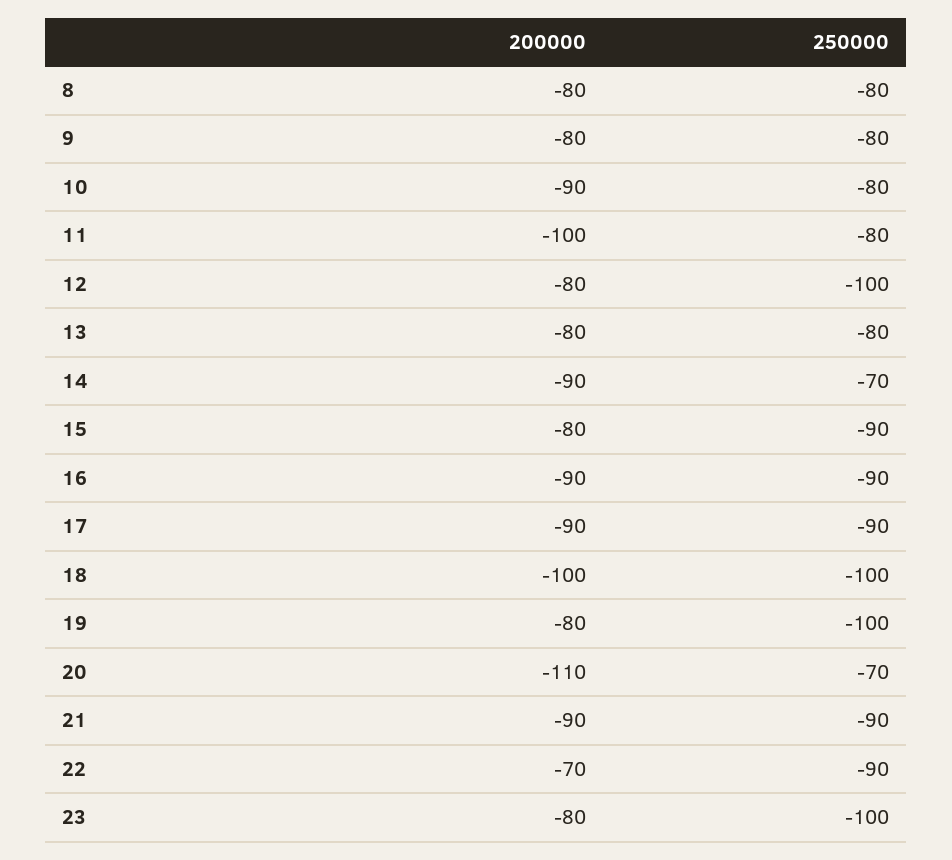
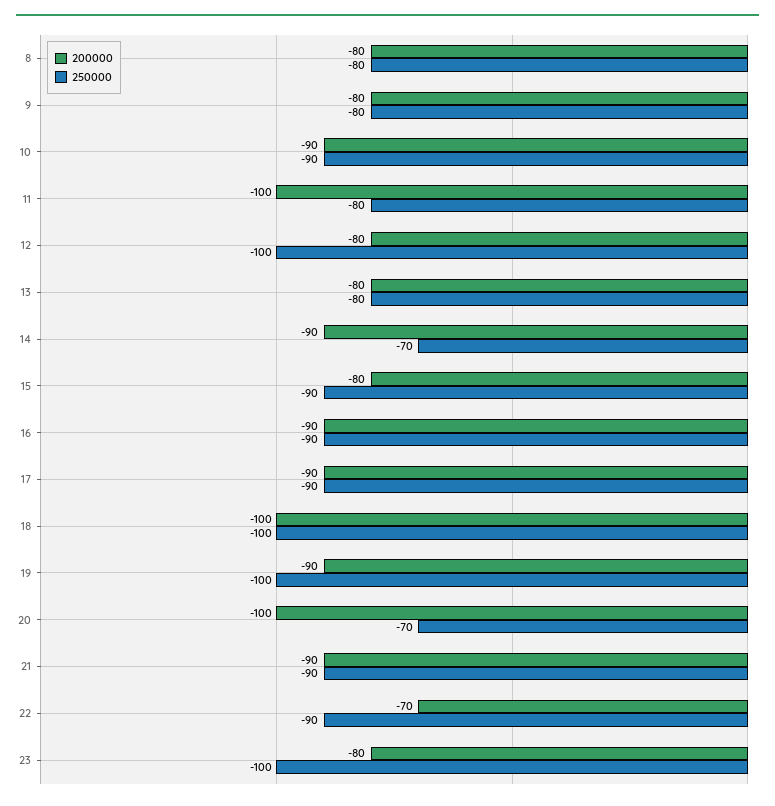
  {
    "200000": {
      "8": -80,
      "9": -80,
      "10": -90,
      "11": -100,
      "12": -80,
      "13": -80,
      "14": -90,
      "15": -80,
      "16": -90,
      "17": -90,
      "18": -100,
-     "19": -80,
+     "19": -90,
-     "20": -110,
+     "20": -100,
      "21": -90,
      "22": -70,
      "23": -80
    },
    "250000": {
      "8": -80,
      "9": -80,
-     "10": -80,
+     "10": -90,
      "11": -80,
      "12": -100,
      "13": -80,
      "14": -70,
      "15": -90,
      "16": -90,
      "17": -90,
      "18": -100,
      "19": -100,
      "20": -70,
      "21": -90,
      "22": -90,
      "23": -100
    }
  }

